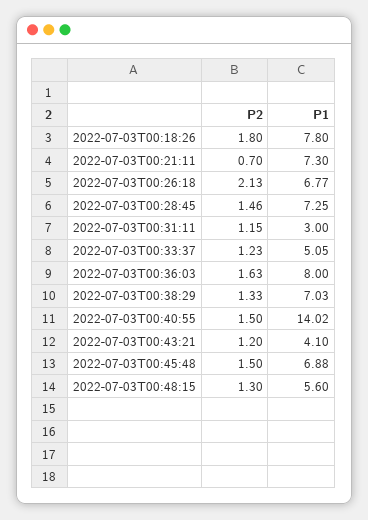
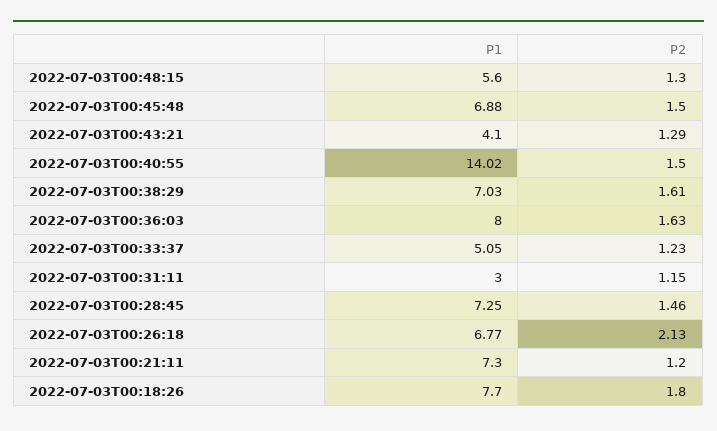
  {
    "P2": {
      "2022-07-03T00:18:26": 1.8,
-     "2022-07-03T00:21:11": 0.7,
+     "2022-07-03T00:21:11": 1.2,
      "2022-07-03T00:26:18": 2.13,
      "2022-07-03T00:28:45": 1.46,
      "2022-07-03T00:31:11": 1.15,
      "2022-07-03T00:33:37": 1.23,
      "2022-07-03T00:36:03": 1.63,
-     "2022-07-03T00:38:29": 1.33,
+     "2022-07-03T00:38:29": 1.61,
      "2022-07-03T00:40:55": 1.5,
-     "2022-07-03T00:43:21": 1.2,
+     "2022-07-03T00:43:21": 1.29,
      "2022-07-03T00:45:48": 1.5,
      "2022-07-03T00:48:15": 1.3
    },
    "P1": {
-     "2022-07-03T00:18:26": 7.8,
+     "2022-07-03T00:18:26": 7.7,
      "2022-07-03T00:21:11": 7.3,
      "2022-07-03T00:26:18": 6.77,
      "2022-07-03T00:28:45": 7.25,
      "2022-07-03T00:31:11": 3,
      "2022-07-03T00:33:37": 5.05,
      "2022-07-03T00:36:03": 8,
      "2022-07-03T00:38:29": 7.03,
      "2022-07-03T00:40:55": 14.02,
      "2022-07-03T00:43:21": 4.1,
      "2022-07-03T00:45:48": 6.88,
      "2022-07-03T00:48:15": 5.6
    }
  }

